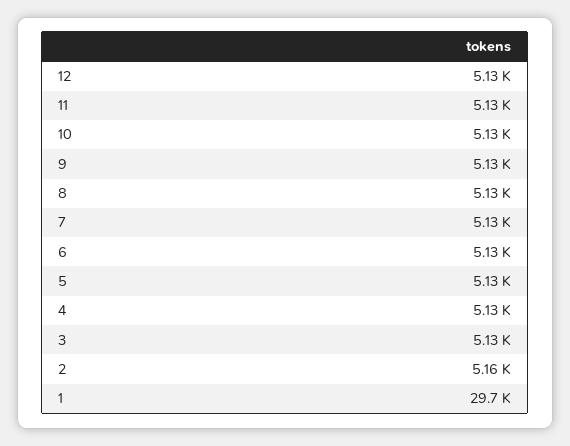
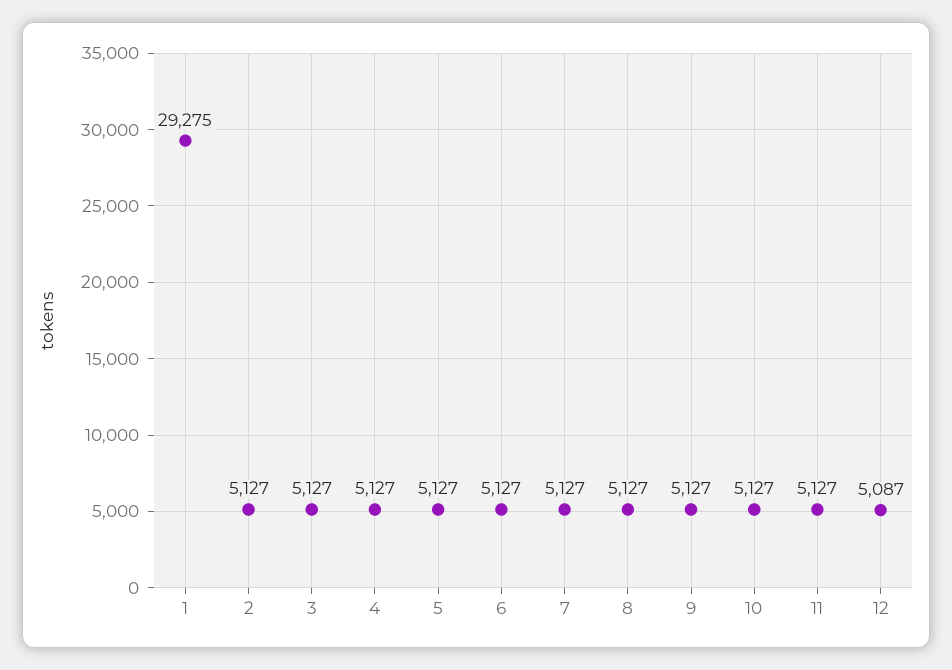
  {
-   "12": 5130,
+   "12": 5087,
    "11": 5127,
    "10": 5127,
    "9": 5127,
    "8": 5127,
    "7": 5127,
    "6": 5127,
    "5": 5127,
    "4": 5127,
    "3": 5127,
-   "2": 5160,
+   "2": 5127,
-   "1": 29700
+   "1": 29275
  }

